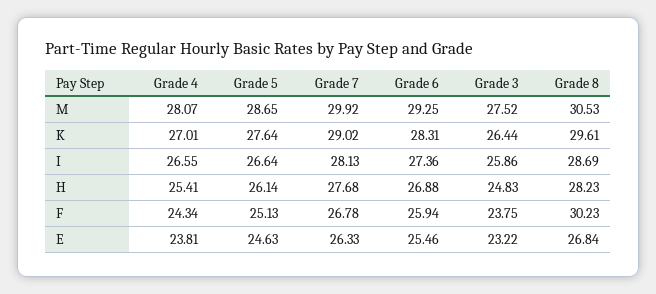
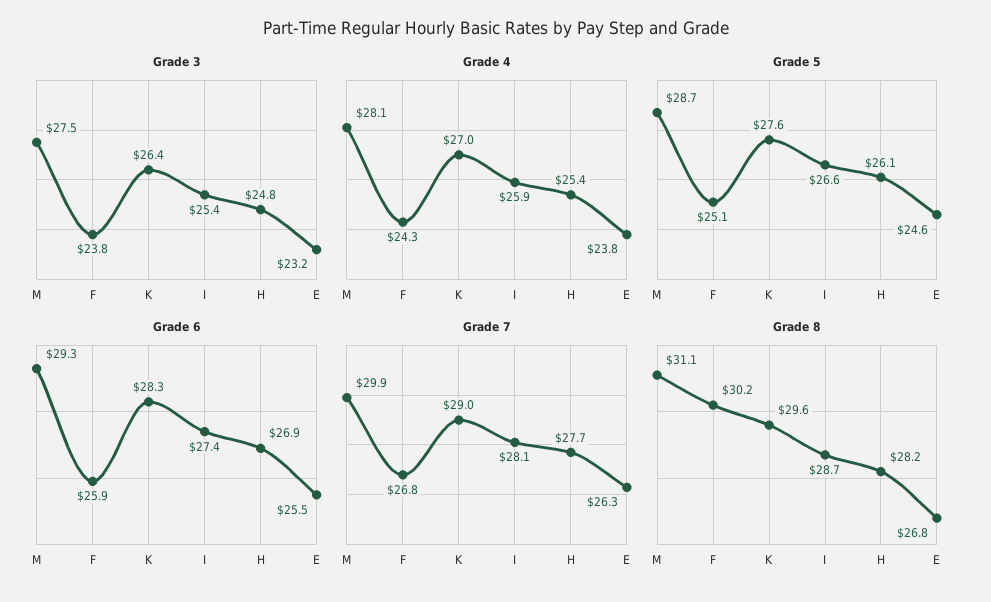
  {
    "Grade 4": {
      "M": 28.07,
      "K": 27.01,
-     "I": 26.55,
+     "I": 25.9,
      "H": 25.41,
      "F": 24.34,
      "E": 23.81
    },
    "Grade 5": {
      "M": 28.65,
      "K": 27.64,
      "I": 26.64,
      "H": 26.14,
      "F": 25.13,
      "E": 24.63
    },
    "Grade 7": {
      "M": 29.92,
      "K": 29.02,
      "I": 28.13,
      "H": 27.68,
      "F": 26.78,
      "E": 26.33
    },
    "Grade 6": {
      "M": 29.25,
      "K": 28.31,
      "I": 27.36,
      "H": 26.88,
      "F": 25.94,
      "E": 25.46
    },
    "Grade 3": {
      "M": 27.52,
      "K": 26.44,
-     "I": 25.86,
+     "I": 25.4,
      "H": 24.83,
      "F": 23.75,
      "E": 23.22
    },
    "Grade 8": {
-     "M": 30.53,
+     "M": 31.1,
      "K": 29.61,
      "I": 28.69,
      "H": 28.23,
      "F": 30.23,
      "E": 26.84
    }
  }

